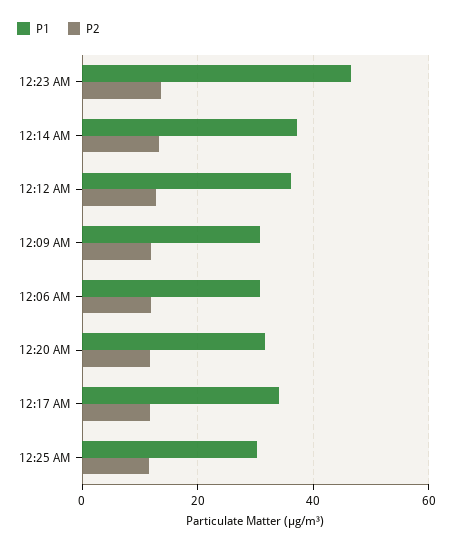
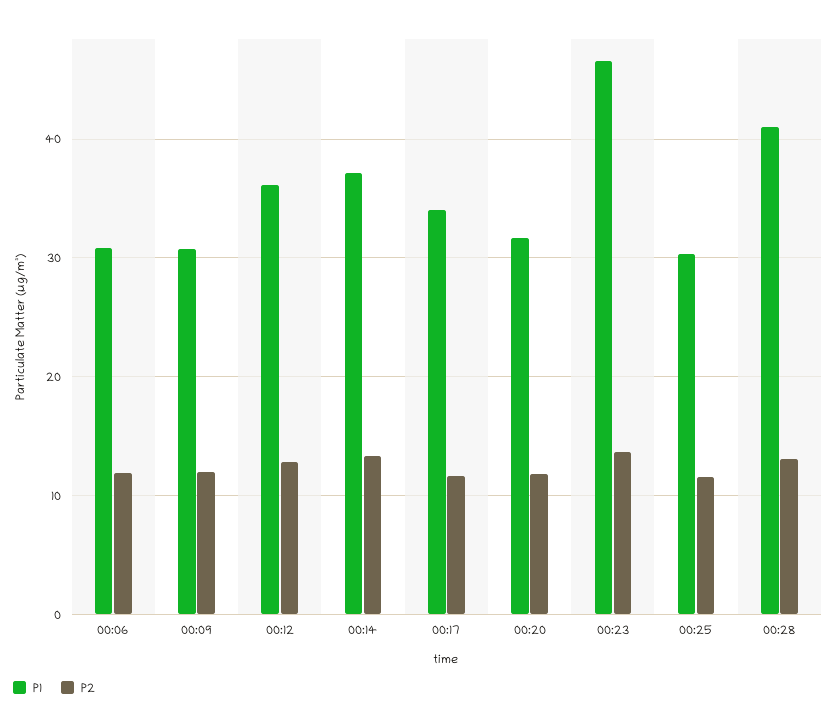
  {
    "P1": {
      "12:23 AM": 47,
      "12:14 AM": 37,
      "12:12 AM": 36,
      "12:09 AM": 31,
      "12:06 AM": 31,
      "12:20 AM": 32,
      "12:17 AM": 34,
-     "12:25 AM": 30
+     "12:25 AM": 30,
+     "00:28": 41
    },
    "P2": {
      "12:23 AM": 14,
      "12:14 AM": 13,
      "12:12 AM": 13,
      "12:09 AM": 12,
      "12:06 AM": 12,
      "12:20 AM": 12,
      "12:17 AM": 12,
-     "12:25 AM": 12
+     "12:25 AM": 12,
+     "00:28": 13
    }
  }

